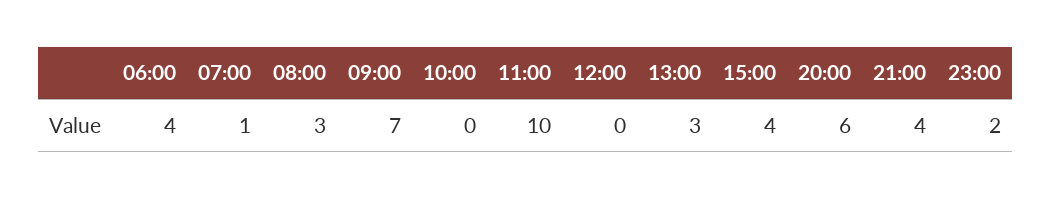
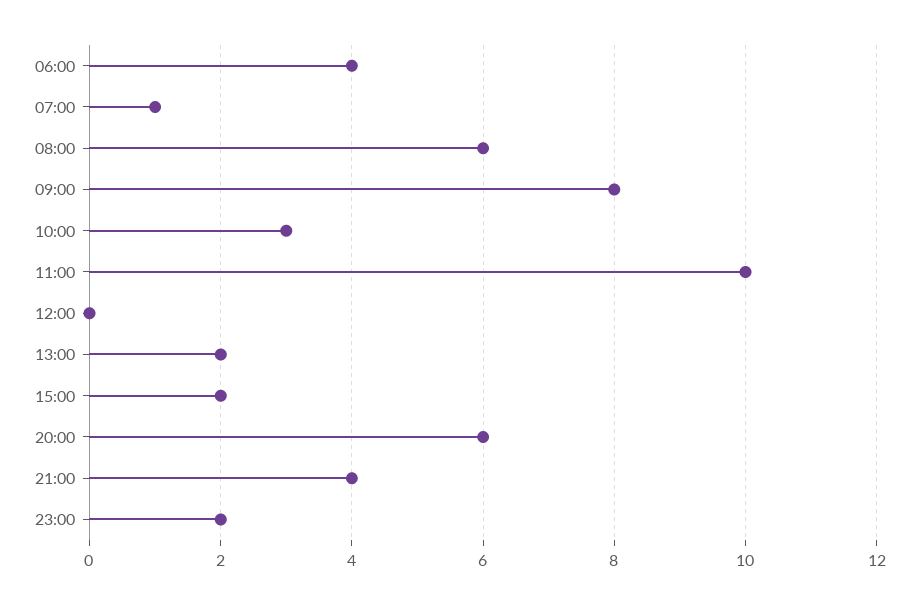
  {
    "06:00": 4,
    "07:00": 1,
-   "08:00": 3,
+   "08:00": 6,
-   "09:00": 7,
+   "09:00": 8,
-   "10:00": 0,
+   "10:00": 3,
    "11:00": 10,
    "12:00": 0,
-   "13:00": 3,
+   "13:00": 2,
-   "15:00": 4,
+   "15:00": 2,
    "20:00": 6,
    "21:00": 4,
    "23:00": 2
  }

